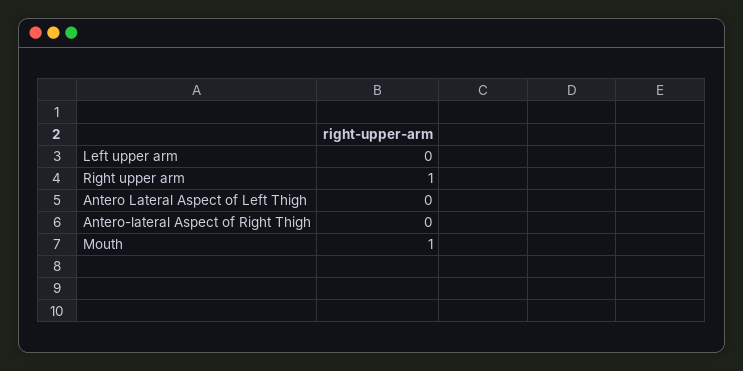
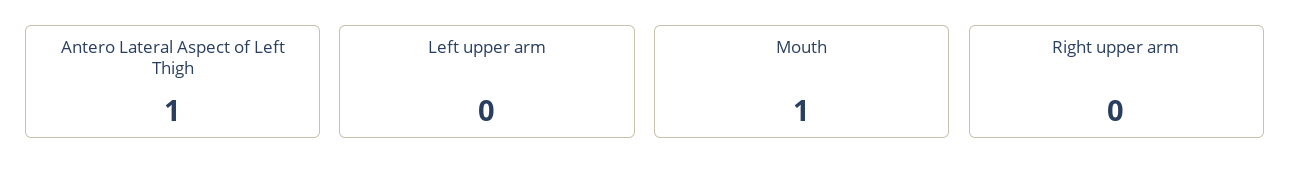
  {
    "Left upper arm": 0,
-   "Right upper arm": 1,
+   "Right upper arm": 0,
-   "Antero Lateral Aspect of Left Thigh": 0,
+   "Antero Lateral Aspect of Left Thigh": 1,
-   "Antero-lateral Aspect of Right Thigh": 0,
    "Mouth": 1
  }

